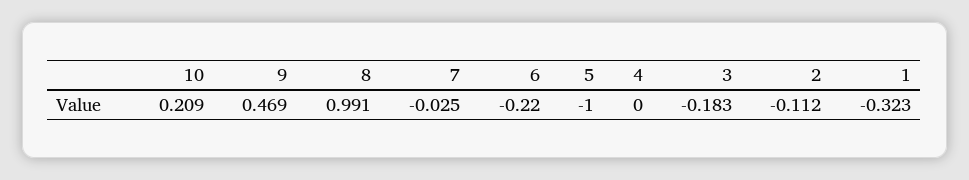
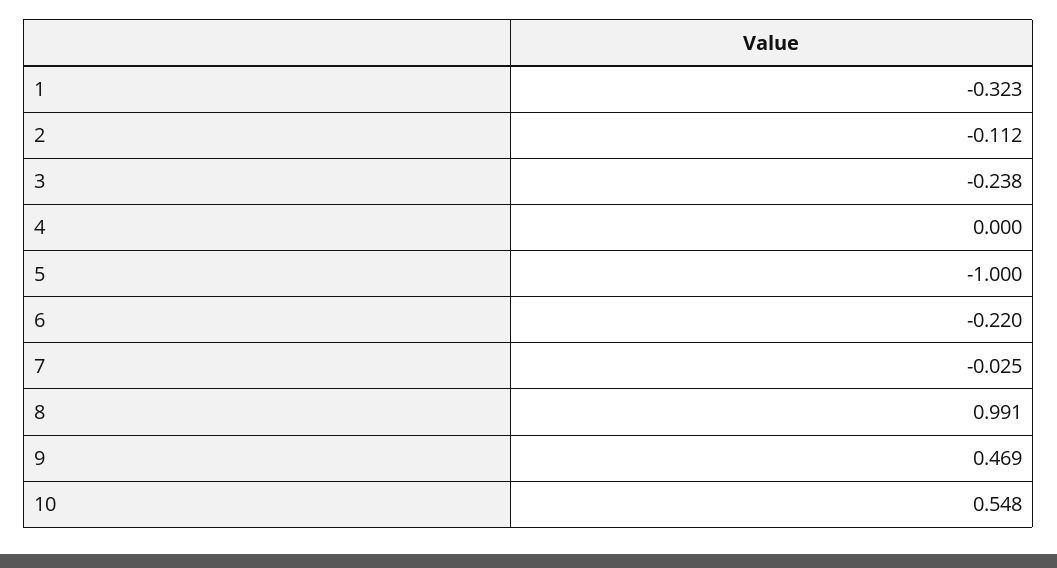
  {
-   "10": 0.209,
+   "10": 0.548,
    "9": 0.469,
    "8": 0.991,
    "7": -0.025,
    "6": -0.22,
    "5": -1,
    "4": 0,
-   "3": -0.183,
+   "3": -0.238,
    "2": -0.112,
    "1": -0.323
  }

